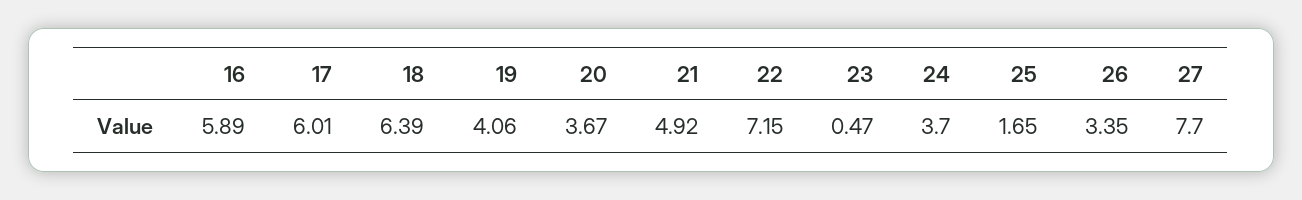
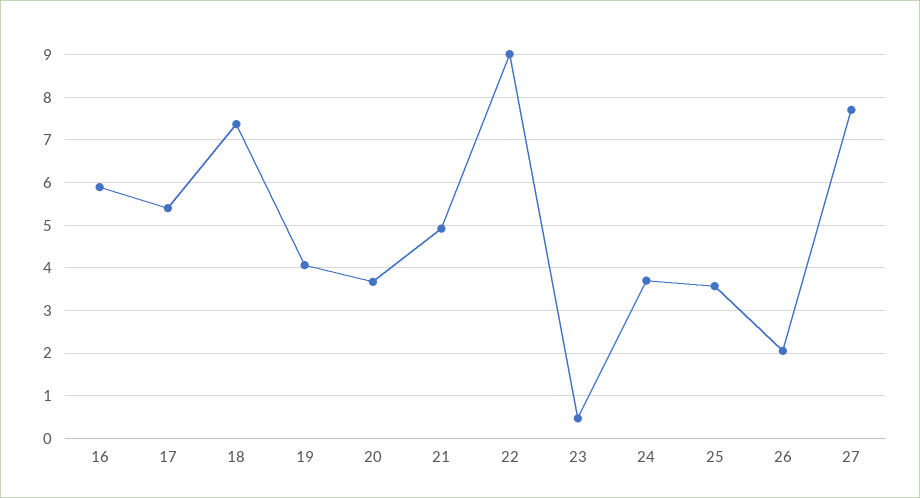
  {
    "16": 5.89,
-   "17": 6.01,
+   "17": 5.4,
-   "18": 6.39,
+   "18": 7.4,
    "19": 4.06,
    "20": 3.67,
    "21": 4.92,
-   "22": 7.15,
+   "22": 9,
    "23": 0.47,
    "24": 3.7,
-   "25": 1.65,
+   "25": 3.6,
-   "26": 3.35,
+   "26": 2,
    "27": 7.7
  }

